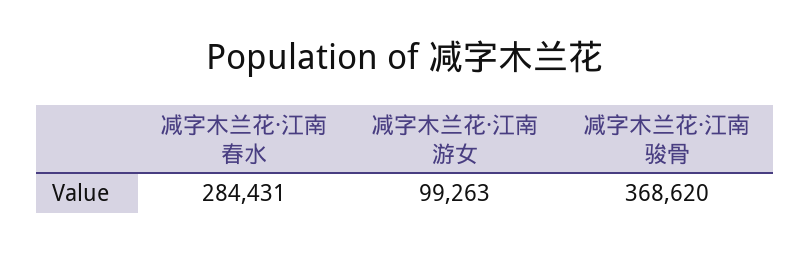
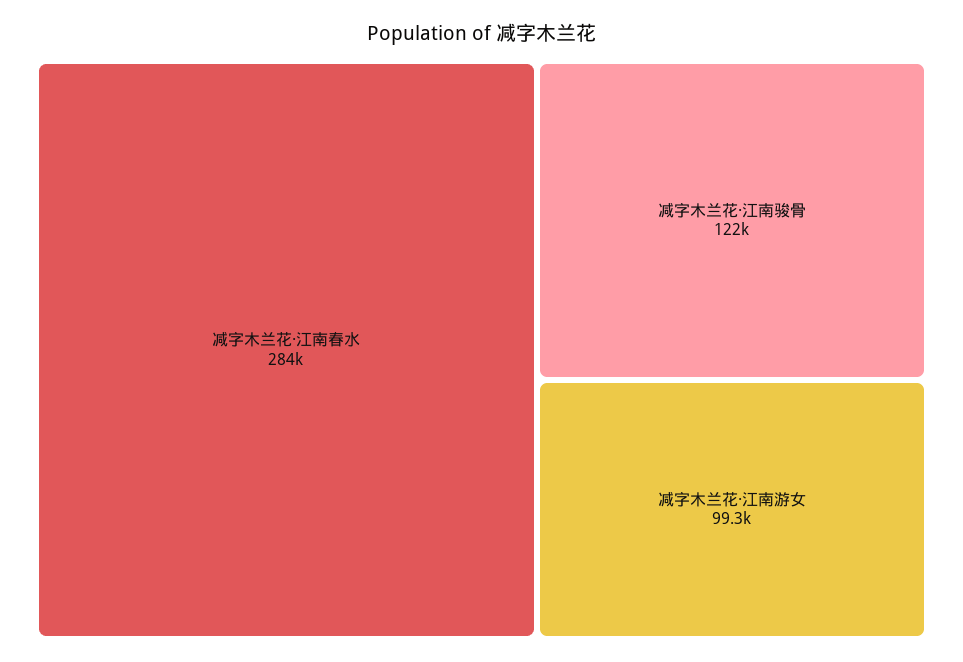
  {
    "减字木兰花·江南春水": 284431,
    "减字木兰花·江南游女": 99263,
-   "减字木兰花·江南骏骨": 368620
+   "减字木兰花·江南骏骨": 122000
  }

